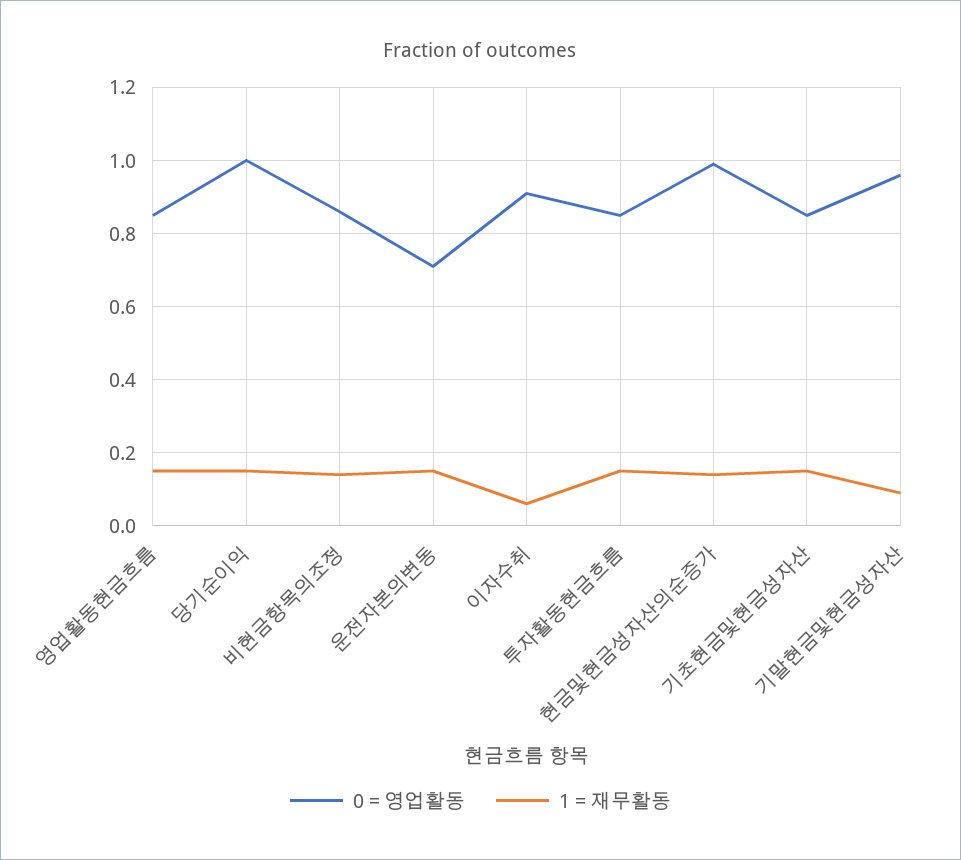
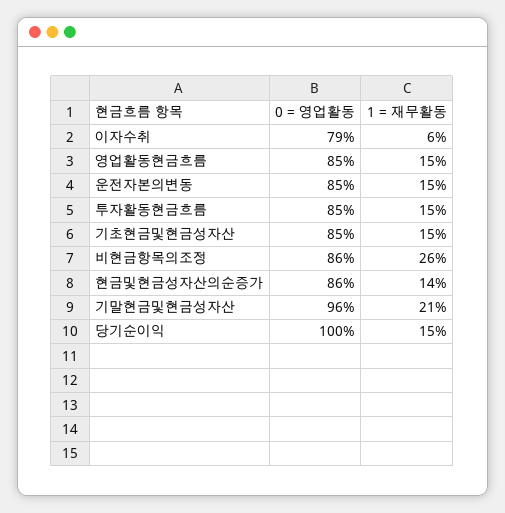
  {
    "0 = 영업활동": {
      "영업활동현금흐름": 0.85,
      "당기순이익": 1,
      "비현금항목의조정": 0.86,
-     "운전자본의변동": 0.7,
+     "운전자본의변동": 0.85,
-     "이자수취": 0.9,
+     "이자수취": 0.79,
      "투자활동현금흐름": 0.85,
-     "현금및현금성자산의순증가": 1,
+     "현금및현금성자산의순증가": 0.86,
      "기초현금및현금성자산": 0.85,
      "기말현금및현금성자산": 0.96
    },
    "1 = 재무활동": {
      "영업활동현금흐름": 0.15,
      "당기순이익": 0.15,
-     "비현금항목의조정": 0.15,
+     "비현금항목의조정": 0.26,
      "운전자본의변동": 0.15,
      "이자수취": 0.06,
      "투자활동현금흐름": 0.15,
      "현금및현금성자산의순증가": 0.14,
      "기초현금및현금성자산": 0.15,
-     "기말현금및현금성자산": 0.1
+     "기말현금및현금성자산": 0.21
    }
  }

